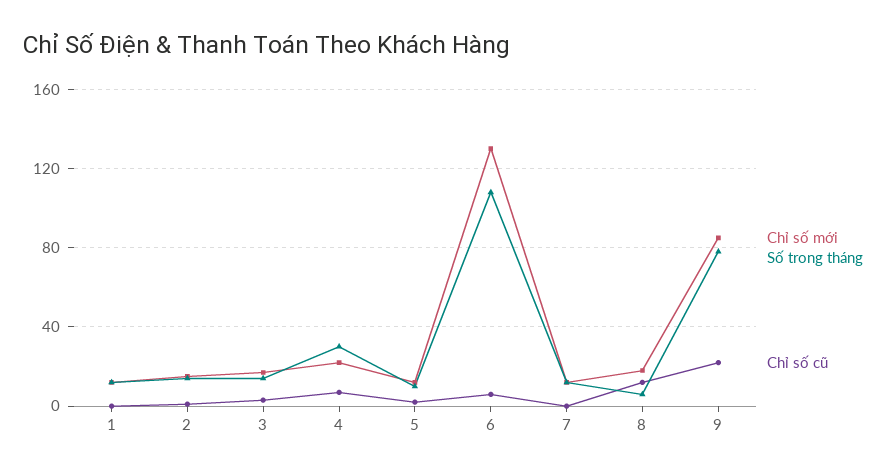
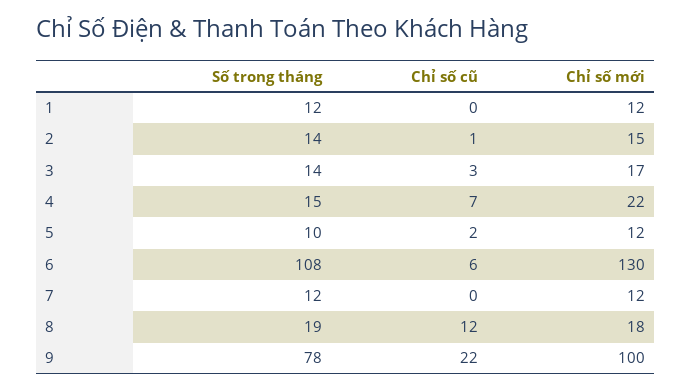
  {
    "Chỉ số mới": {
      "1": 12,
      "2": 15,
      "3": 17,
      "4": 22,
      "5": 12,
      "6": 130,
      "7": 12,
      "8": 18,
-     "9": 85
+     "9": 100
    },
    "Số trong tháng": {
      "1": 12,
      "2": 14,
      "3": 14,
-     "4": 30,
+     "4": 15,
      "5": 10,
      "6": 108,
      "7": 12,
-     "8": 5,
+     "8": 19,
      "9": 78
    },
    "Chỉ số cũ": {
      "1": 0,
      "2": 1,
      "3": 3,
      "4": 7,
      "5": 2,
      "6": 6,
      "7": 0,
      "8": 12,
      "9": 22
    }
  }

